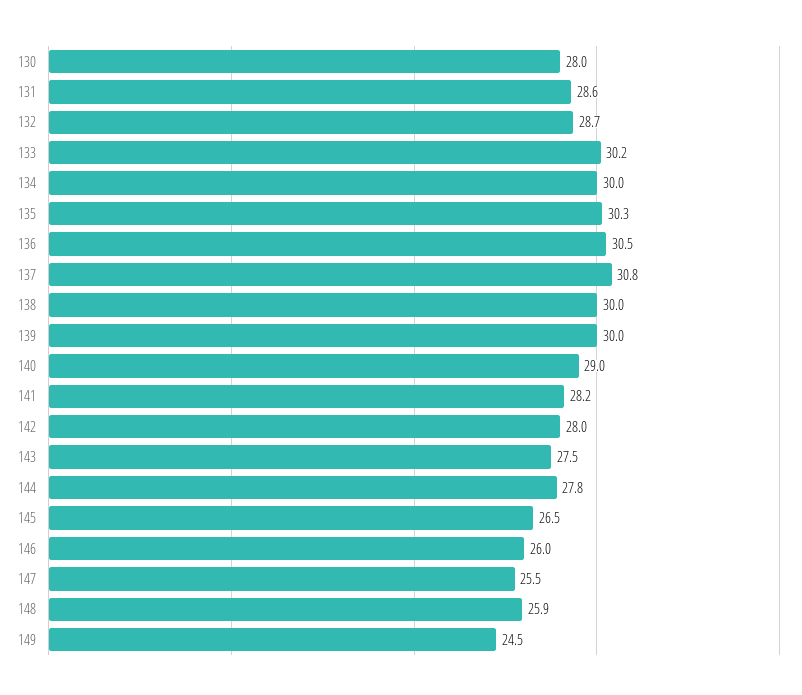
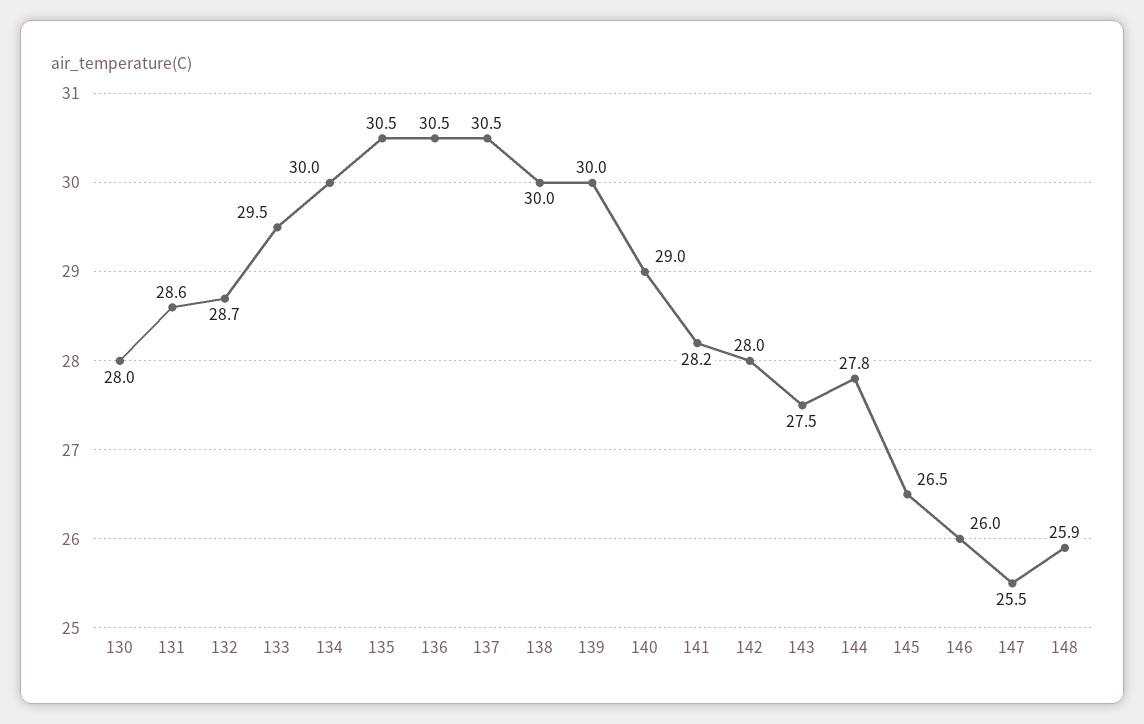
  {
    "130": 28,
    "131": 28.6,
    "132": 28.7,
-   "133": 30.2,
+   "133": 29.5,
    "134": 30,
-   "135": 30.3,
+   "135": 30.5,
    "136": 30.5,
-   "137": 30.8,
+   "137": 30.5,
    "138": 30,
    "139": 30,
    "140": 29,
    "141": 28.2,
    "142": 28,
    "143": 27.5,
    "144": 27.8,
    "145": 26.5,
    "146": 26,
    "147": 25.5,
-   "148": 25.9,
+   "148": 25.9
-   "149": 24.5
  }

